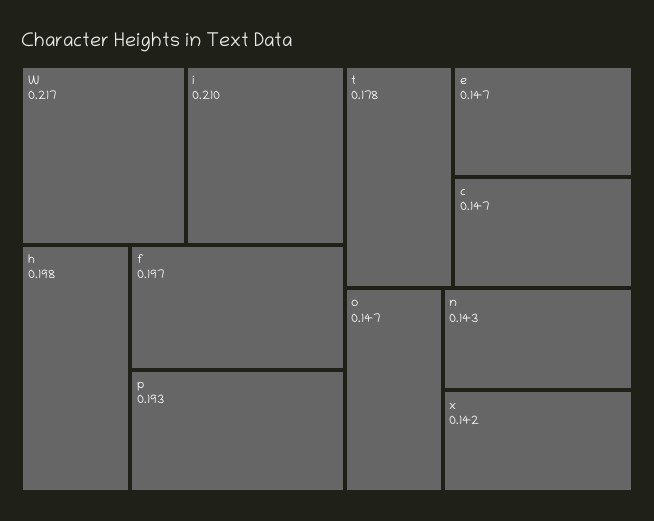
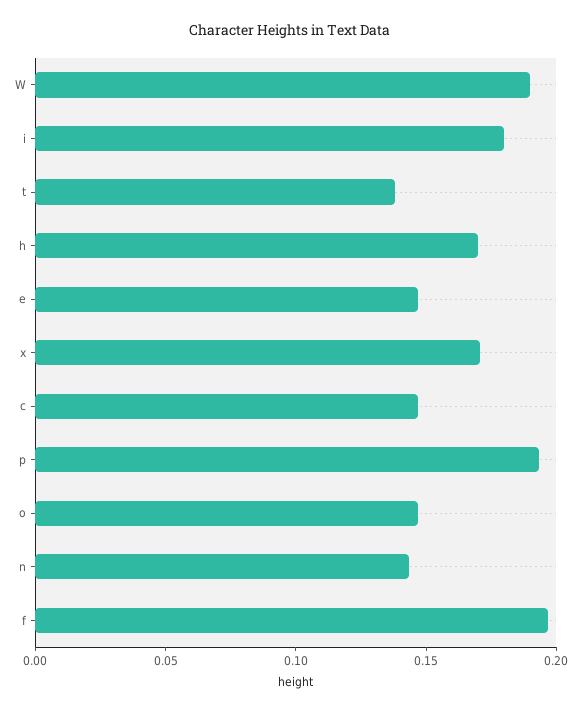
  {
-   "W": 0.217,
+   "W": 0.19,
-   "i": 0.21,
+   "i": 0.18,
-   "h": 0.198,
+   "h": 0.17,
    "f": 0.197,
    "p": 0.193,
-   "t": 0.178,
+   "t": 0.14,
    "e": 0.147,
    "c": 0.147,
    "o": 0.147,
    "n": 0.143,
-   "x": 0.142
+   "x": 0.17
  }

